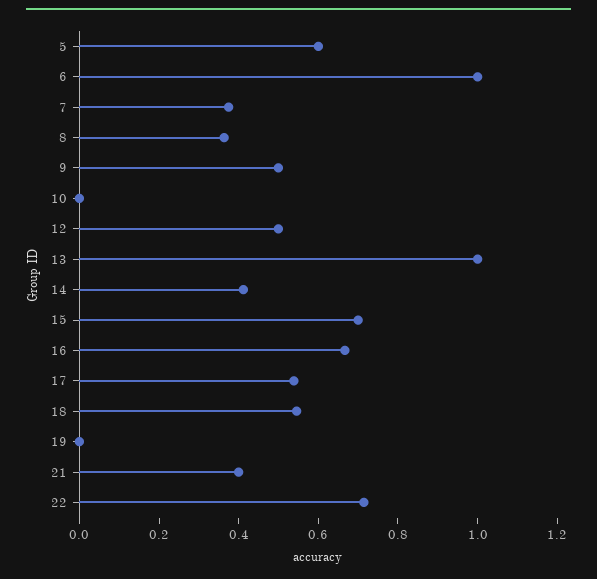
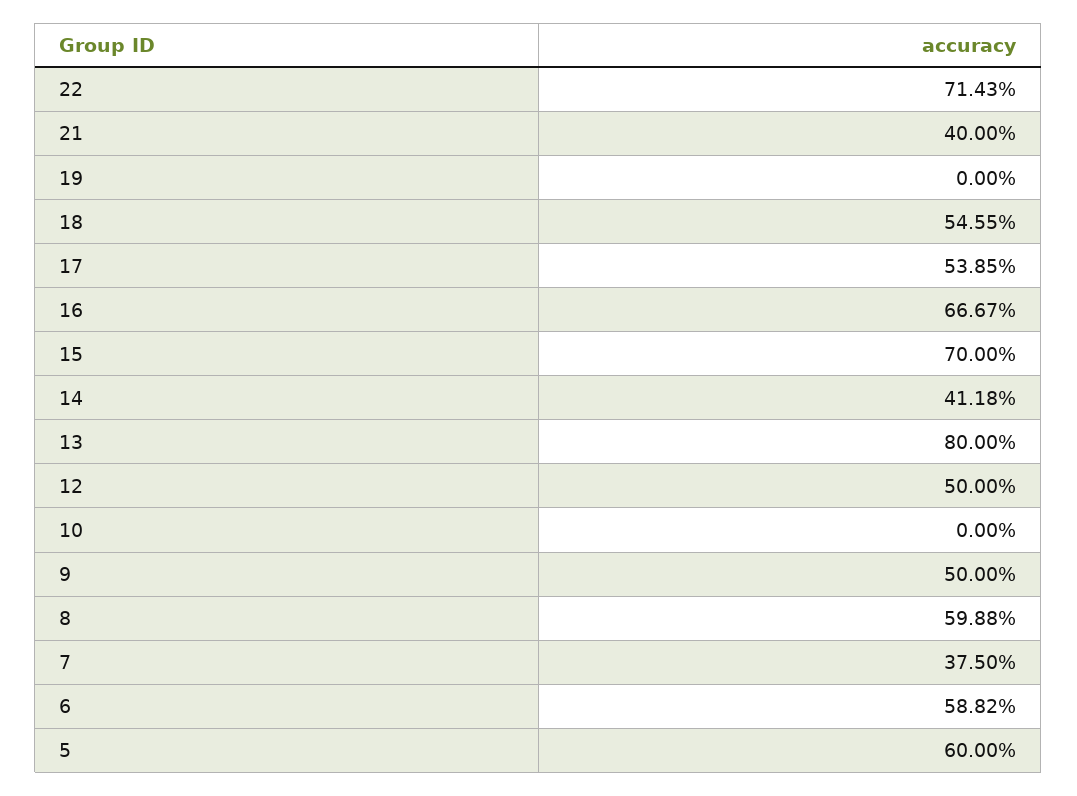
  {
    "5": 0.6,
-   "6": 1,
+   "6": 0.5882,
    "7": 0.375,
-   "8": 0.35,
+   "8": 0.5988,
    "9": 0.5,
    "10": 0,
    "12": 0.5,
-   "13": 1,
+   "13": 0.8,
    "14": 0.4118,
    "15": 0.7,
    "16": 0.6667,
    "17": 0.5385,
    "18": 0.5455,
    "19": 0,
    "21": 0.4,
    "22": 0.7143
  }

